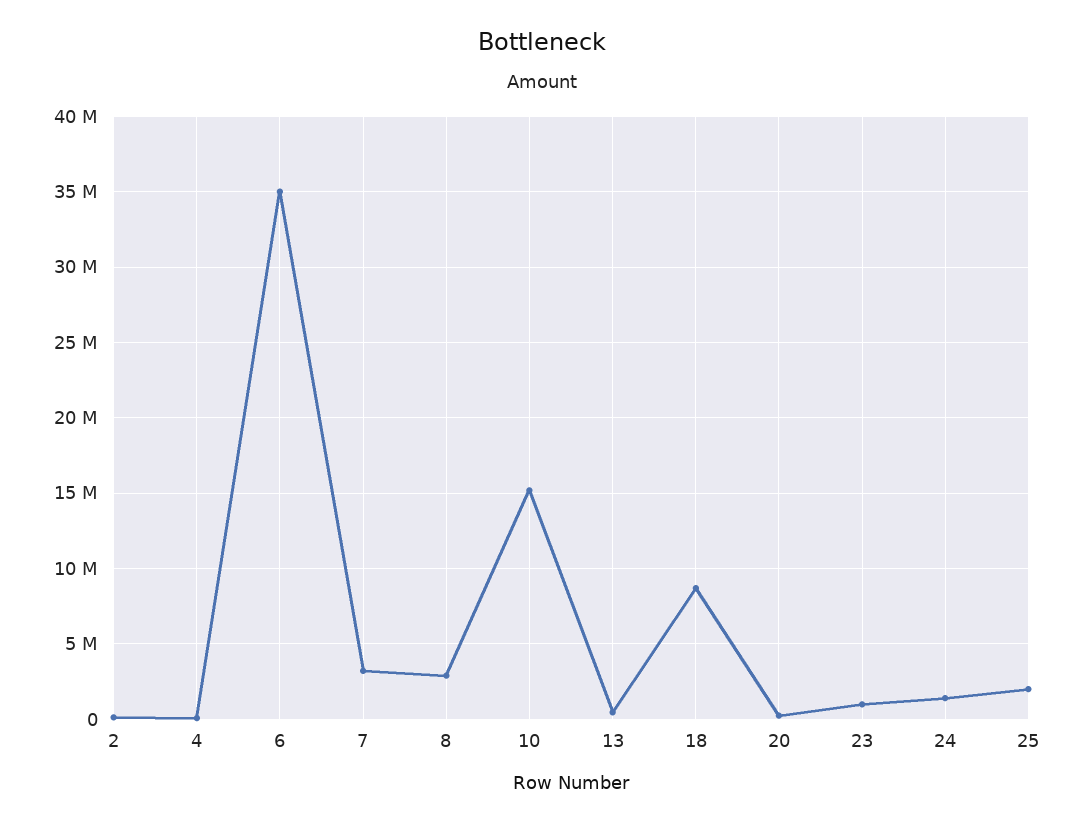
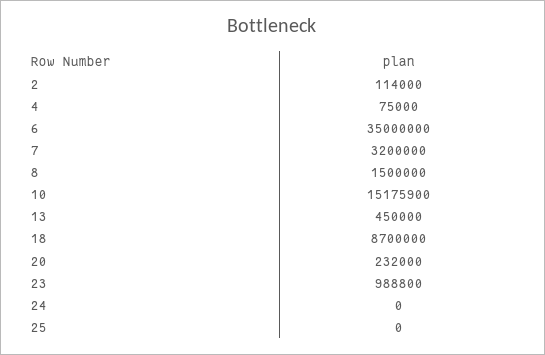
  {
    "2": 114000,
    "4": 75000,
    "6": 35000000,
    "7": 3200000,
-   "8": 3000000,
+   "8": 1500000,
    "10": 15175900,
    "13": 450000,
    "18": 8700000,
    "20": 232000,
    "23": 988800,
-   "24": 1500000,
+   "24": 0,
-   "25": 2000000
+   "25": 0
  }

